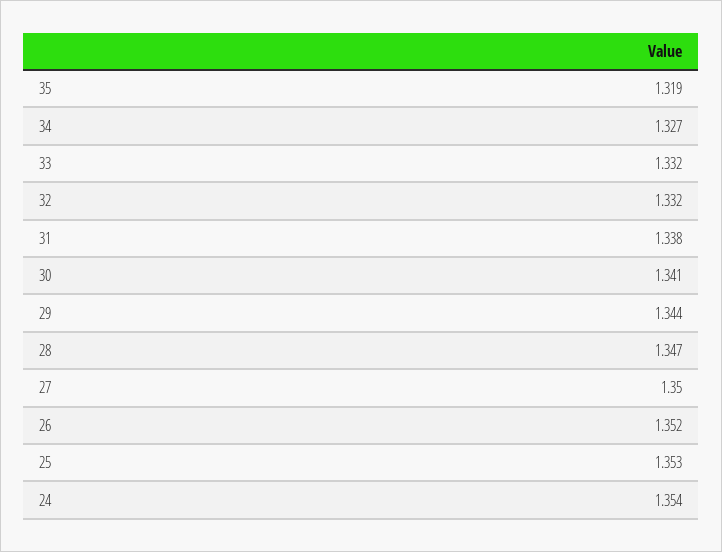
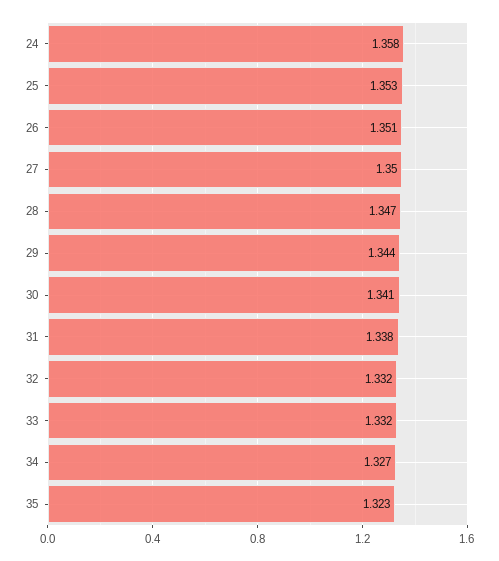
  {
-   "35": 1.319,
+   "35": 1.323,
    "34": 1.327,
    "33": 1.332,
    "32": 1.332,
    "31": 1.338,
    "30": 1.341,
    "29": 1.344,
    "28": 1.347,
    "27": 1.35,
-   "26": 1.352,
+   "26": 1.351,
    "25": 1.353,
-   "24": 1.354
+   "24": 1.358
  }

